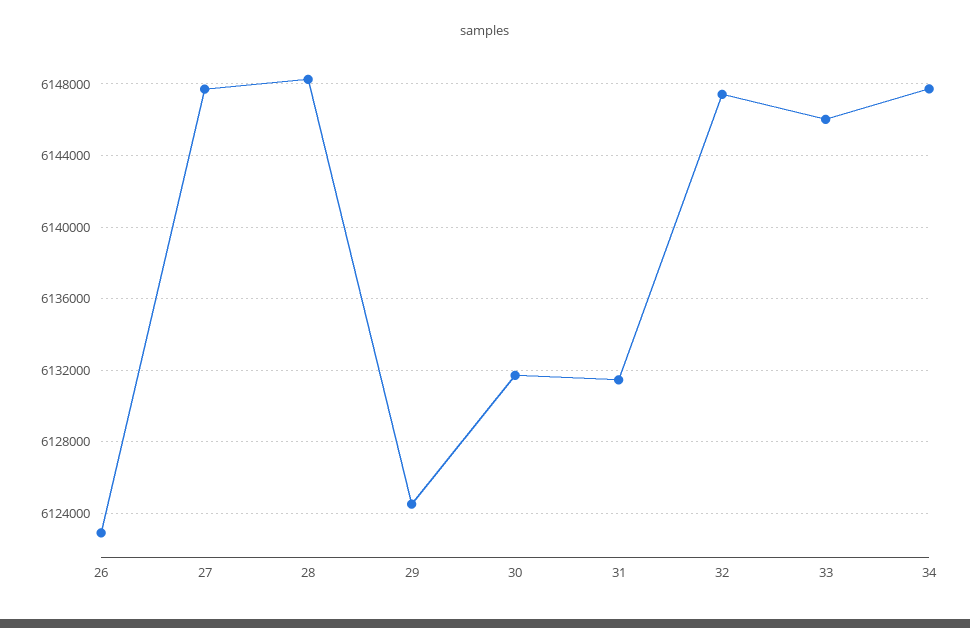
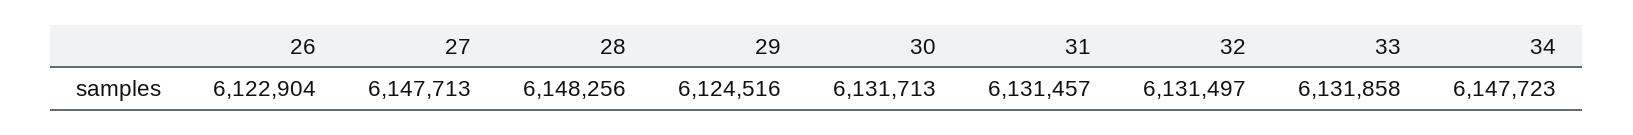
  {
    "26": 6122904,
    "27": 6147713,
    "28": 6148256,
    "29": 6124516,
    "30": 6131713,
    "31": 6131457,
-   "32": 6147500,
+   "32": 6131497,
-   "33": 6146000,
+   "33": 6131858,
    "34": 6147723
  }

